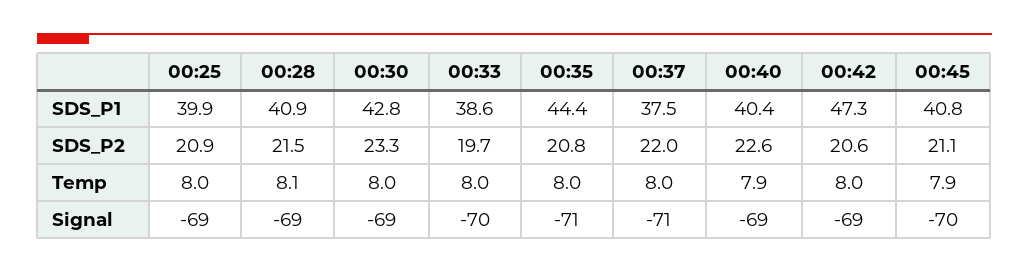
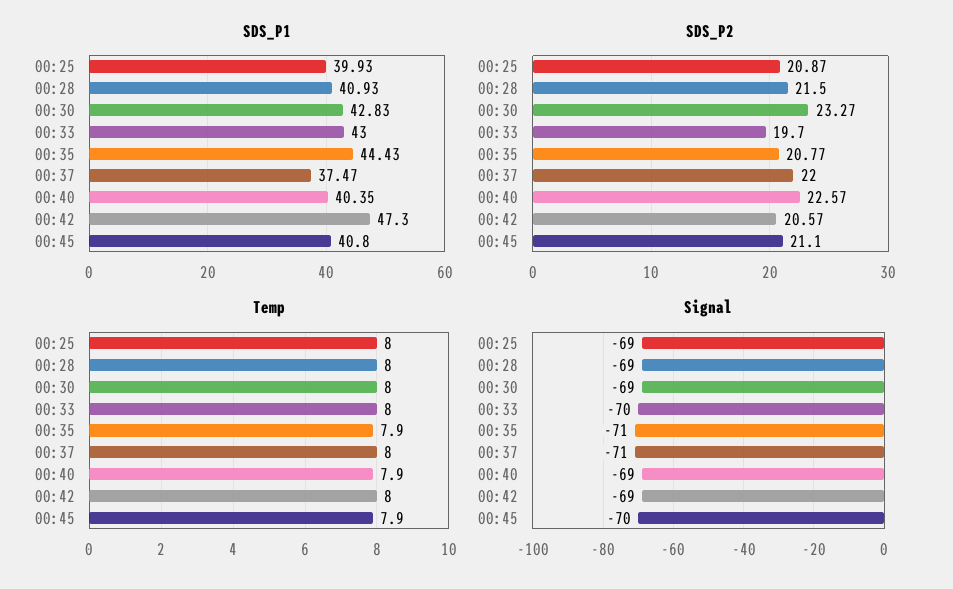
  {
    "SDS_P1": {
      "00:25": 39.93,
      "00:28": 40.93,
      "00:30": 42.83,
-     "00:33": 38.6,
+     "00:33": 43,
      "00:35": 44.43,
      "00:37": 37.47,
      "00:40": 40.35,
      "00:42": 47.3,
      "00:45": 40.8
    },
    "SDS_P2": {
      "00:25": 20.87,
      "00:28": 21.5,
      "00:30": 23.27,
      "00:33": 19.7,
      "00:35": 20.77,
      "00:37": 22,
      "00:40": 22.57,
      "00:42": 20.57,
      "00:45": 21.1
    },
    "Temp": {
      "00:25": 8,
-     "00:28": 8.1,
+     "00:28": 8,
      "00:30": 8,
      "00:33": 8,
-     "00:35": 8,
+     "00:35": 7.9,
      "00:37": 8,
      "00:40": 7.9,
      "00:42": 8,
      "00:45": 7.9
    },
    "Signal": {
      "00:25": -69,
      "00:28": -69,
      "00:30": -69,
      "00:33": -70,
      "00:35": -71,
      "00:37": -71,
      "00:40": -69,
      "00:42": -69,
      "00:45": -70
    }
  }

